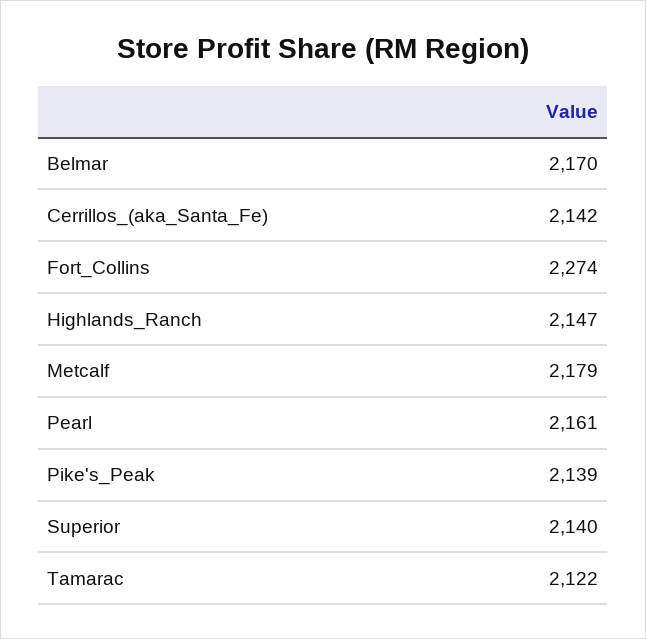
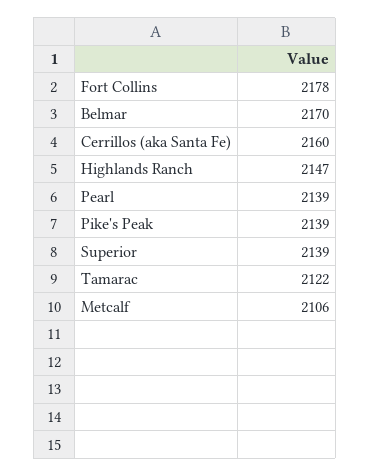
  {
    "Belmar": 2170,
-   "Cerrillos_(aka_Santa_Fe)": 2142,
+   "Cerrillos_(aka_Santa_Fe)": 2160,
-   "Fort_Collins": 2274,
+   "Fort_Collins": 2178,
    "Highlands_Ranch": 2147,
-   "Metcalf": 2179,
+   "Metcalf": 2106,
-   "Pearl": 2161,
+   "Pearl": 2139,
    "Pike's_Peak": 2139,
-   "Superior": 2140,
+   "Superior": 2139,
    "Tamarac": 2122
  }

